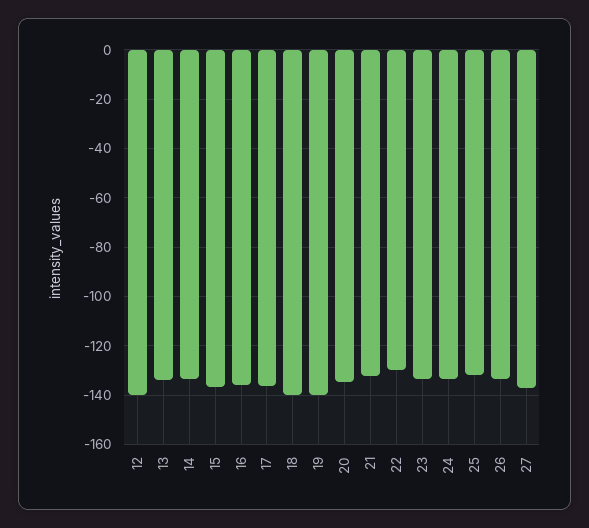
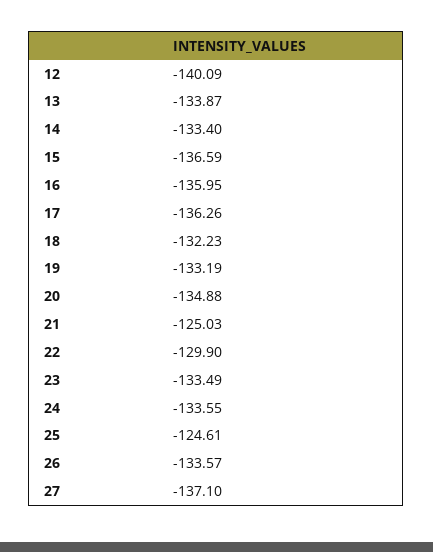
  {
    "12": -140.09,
    "13": -133.87,
    "14": -133.4,
    "15": -136.59,
    "16": -135.95,
    "17": -136.26,
-   "18": -140,
+   "18": -132.23,
-   "19": -140,
+   "19": -133.19,
    "20": -134.88,
-   "21": -132.5,
+   "21": -125.03,
    "22": -129.9,
    "23": -133.49,
    "24": -133.55,
-   "25": -132.5,
+   "25": -124.61,
    "26": -133.57,
    "27": -137.1
  }

